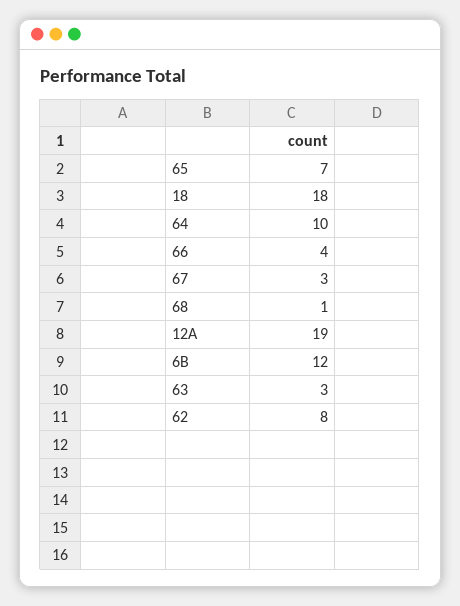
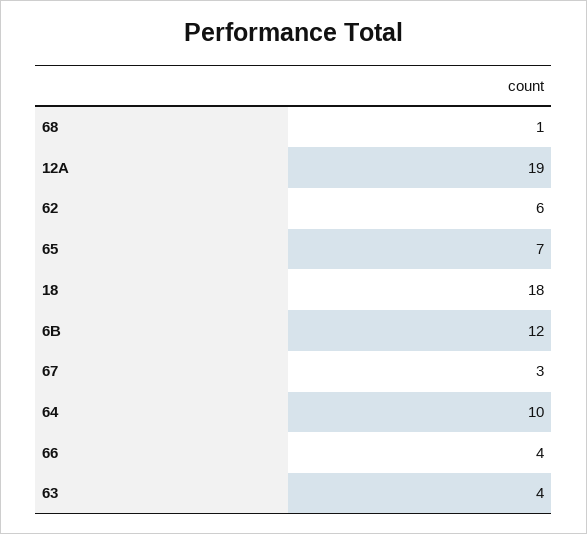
  {
    "65": 7,
    "18": 18,
    "64": 10,
    "66": 4,
    "67": 3,
    "68": 1,
    "12A": 19,
    "6B": 12,
-   "63": 3,
+   "63": 4,
-   "62": 8
+   "62": 6
  }

